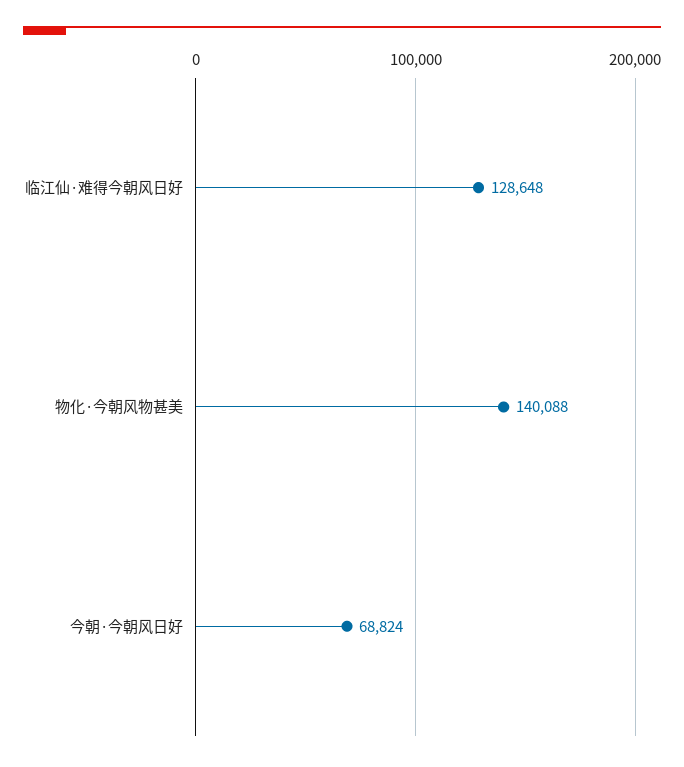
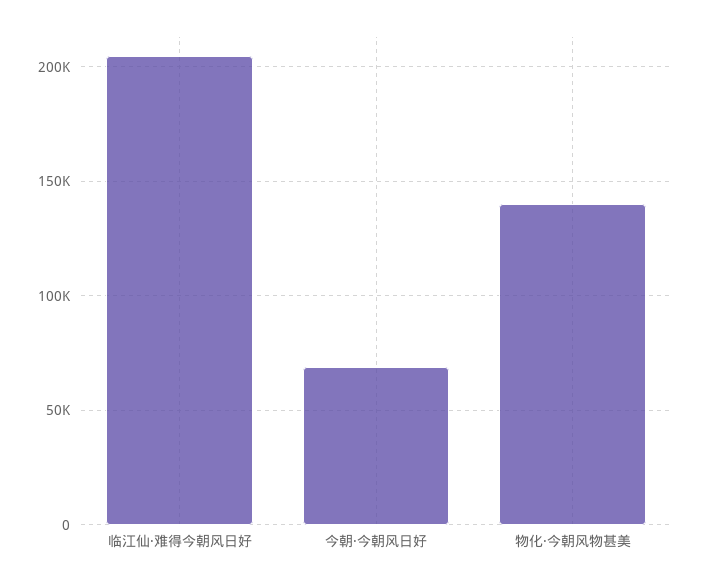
  {
-   "临江仙·难得今朝风日好": 128648,
+   "临江仙·难得今朝风日好": 205000,
    "物化·今朝风物甚美": 140088,
    "今朝·今朝风日好": 68824
  }

